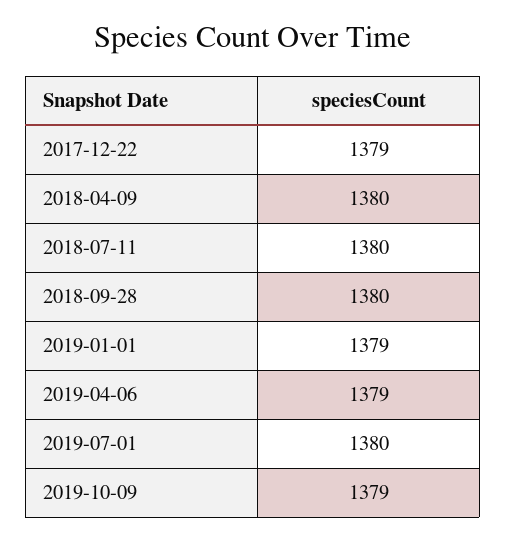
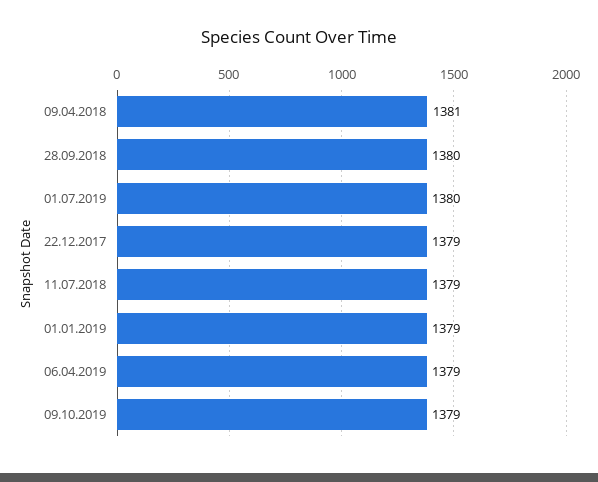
  {
    "2017-12-22": 1379,
-   "2018-04-09": 1380,
+   "2018-04-09": 1381,
-   "2018-07-11": 1380,
+   "2018-07-11": 1379,
    "2018-09-28": 1380,
    "2019-01-01": 1379,
    "2019-04-06": 1379,
    "2019-07-01": 1380,
    "2019-10-09": 1379
  }

